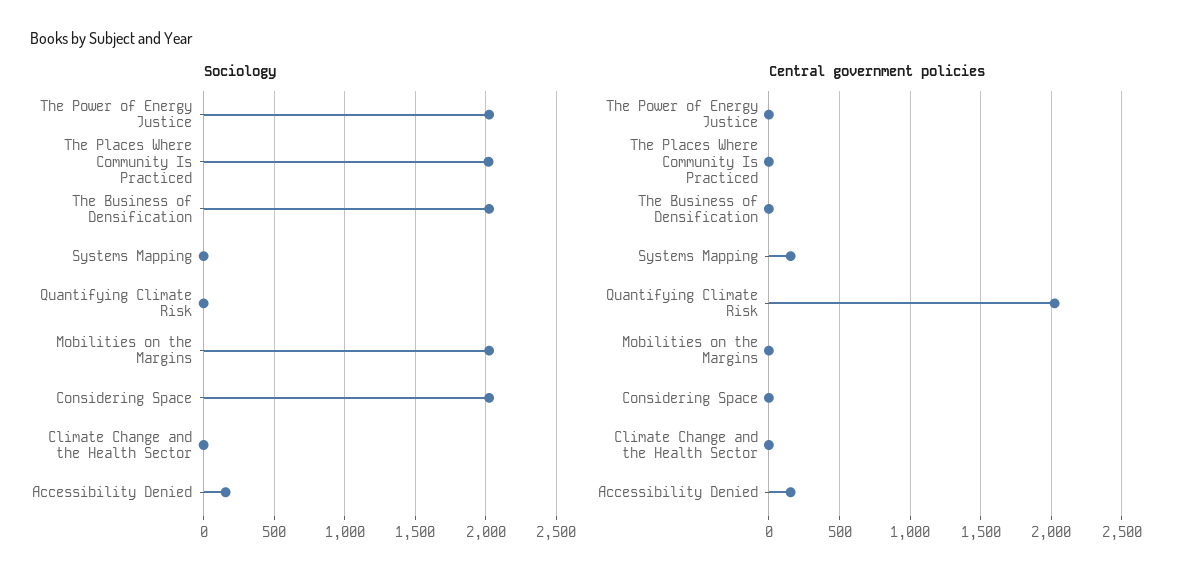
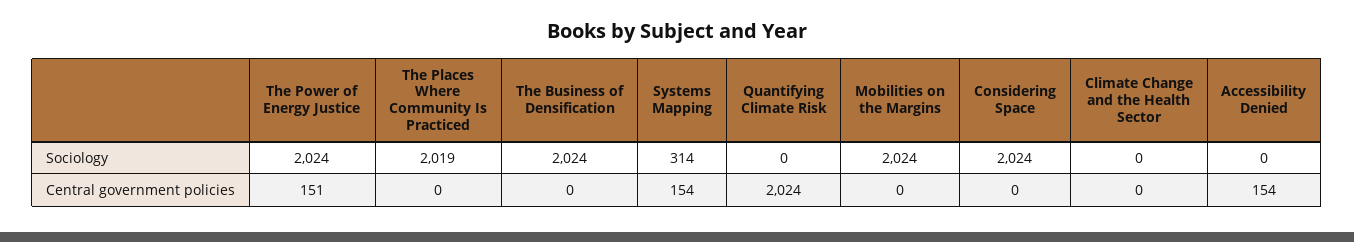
  {
    "Sociology": {
      "The Power of Energy Justice": 2024,
      "The Places Where Community Is Practiced": 2019,
      "The Business of Densification": 2024,
-     "Systems Mapping": 0,
+     "Systems Mapping": 314,
      "Quantifying Climate Risk": 0,
      "Mobilities on the Margins": 2024,
      "Considering Space": 2024,
      "Climate Change and the Health Sector": 0,
-     "Accessibility Denied": 150
+     "Accessibility Denied": 0
    },
    "Central government policies": {
-     "The Power of Energy Justice": 0,
+     "The Power of Energy Justice": 151,
      "The Places Where Community Is Practiced": 0,
      "The Business of Densification": 0,
      "Systems Mapping": 154,
      "Quantifying Climate Risk": 2024,
      "Mobilities on the Margins": 0,
      "Considering Space": 0,
      "Climate Change and the Health Sector": 0,
      "Accessibility Denied": 154
    }
  }

